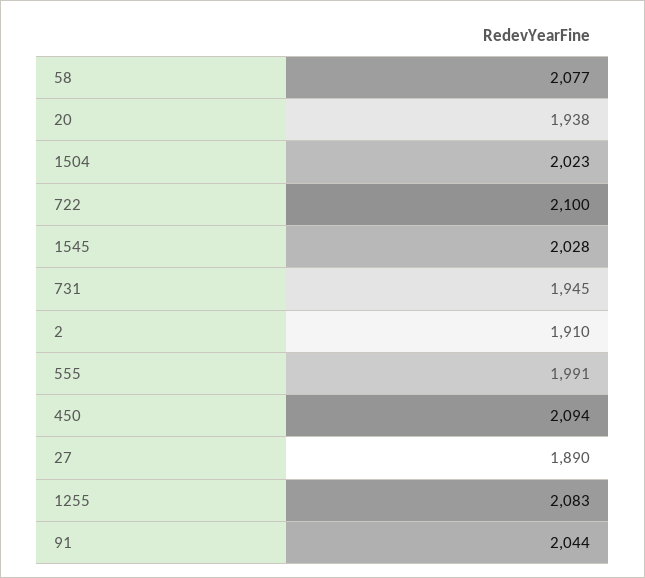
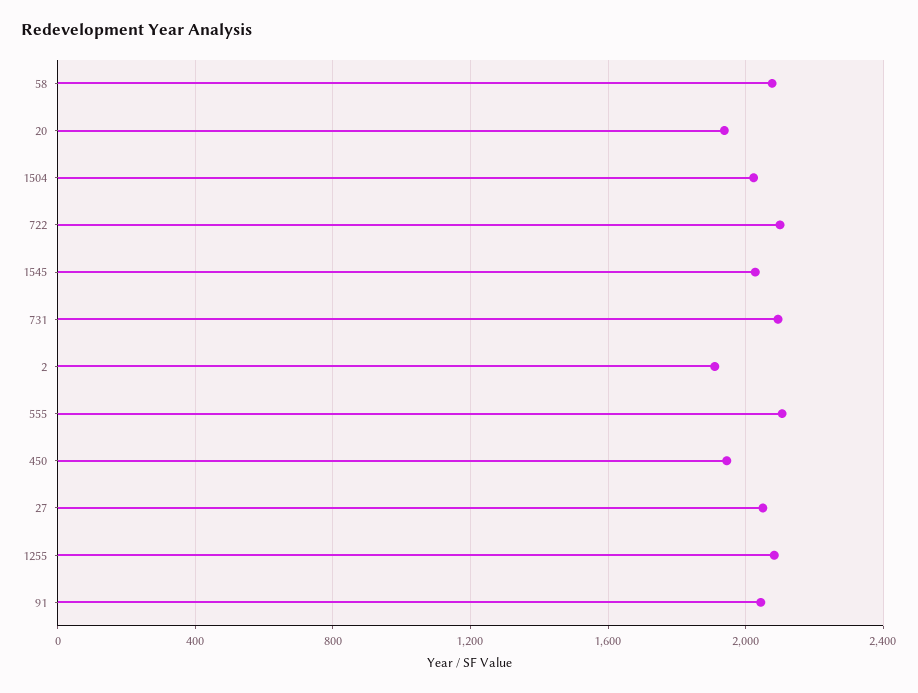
  {
    "58": 2077,
    "20": 1938,
    "1504": 2023,
    "722": 2100,
    "1545": 2028,
-   "731": 1945,
+   "731": 2100,
    "2": 1910,
-   "555": 1991,
+   "555": 2100,
-   "450": 2094,
+   "450": 1950,
-   "27": 1890,
+   "27": 2050,
    "1255": 2083,
    "91": 2044
  }

